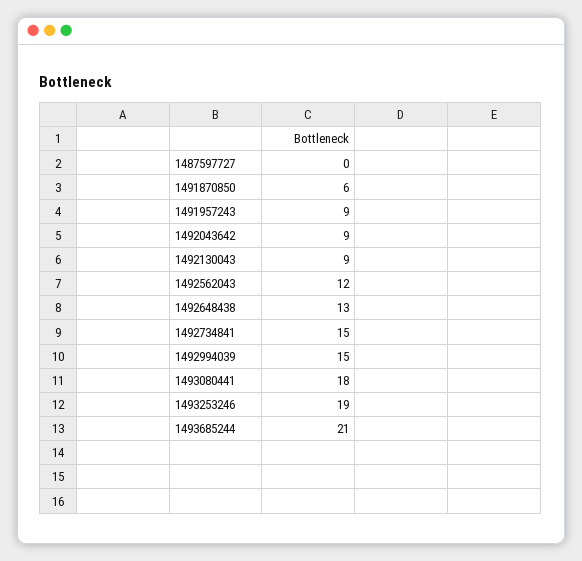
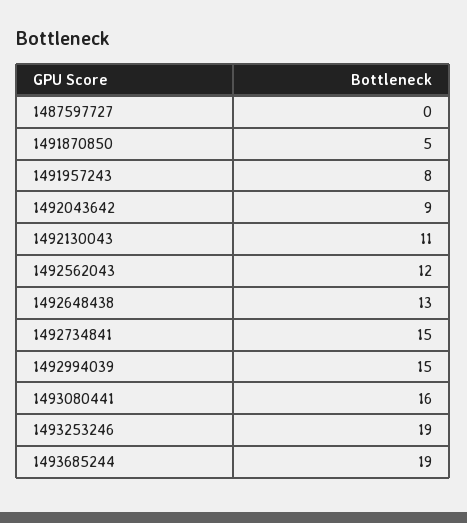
  {
    "1487597727": 0,
-   "1491870850": 6,
+   "1491870850": 5,
-   "1491957243": 9,
+   "1491957243": 8,
    "1492043642": 9,
-   "1492130043": 9,
+   "1492130043": 11,
    "1492562043": 12,
    "1492648438": 13,
    "1492734841": 15,
    "1492994039": 15,
-   "1493080441": 18,
+   "1493080441": 16,
    "1493253246": 19,
-   "1493685244": 21
+   "1493685244": 19
  }

